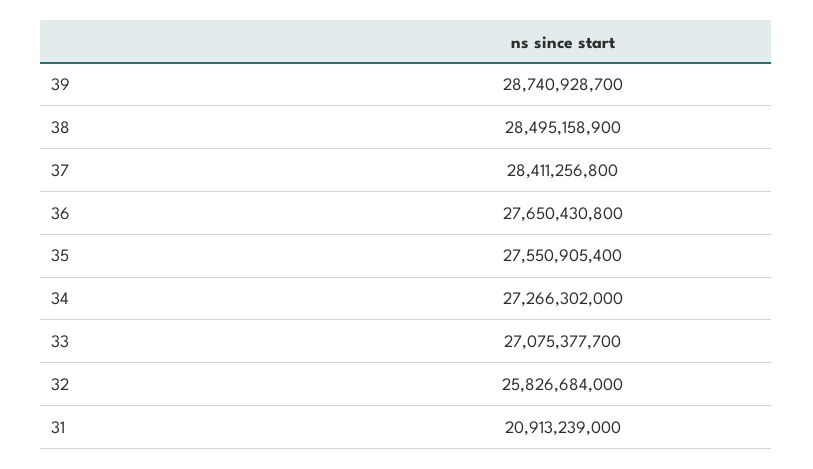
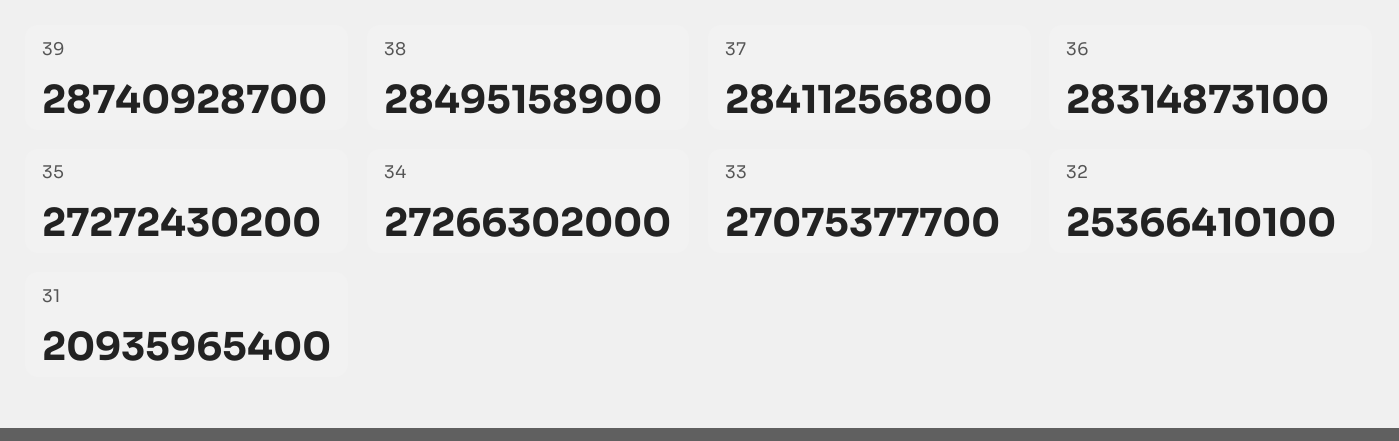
  {
    "39": 28740928700,
    "38": 28495158900,
    "37": 28411256800,
-   "36": 27650430800,
+   "36": 28314873100,
-   "35": 27550905400,
+   "35": 27272430200,
    "34": 27266302000,
    "33": 27075377700,
-   "32": 25826684000,
+   "32": 25366410100,
-   "31": 20913239000
+   "31": 20935965400
  }

